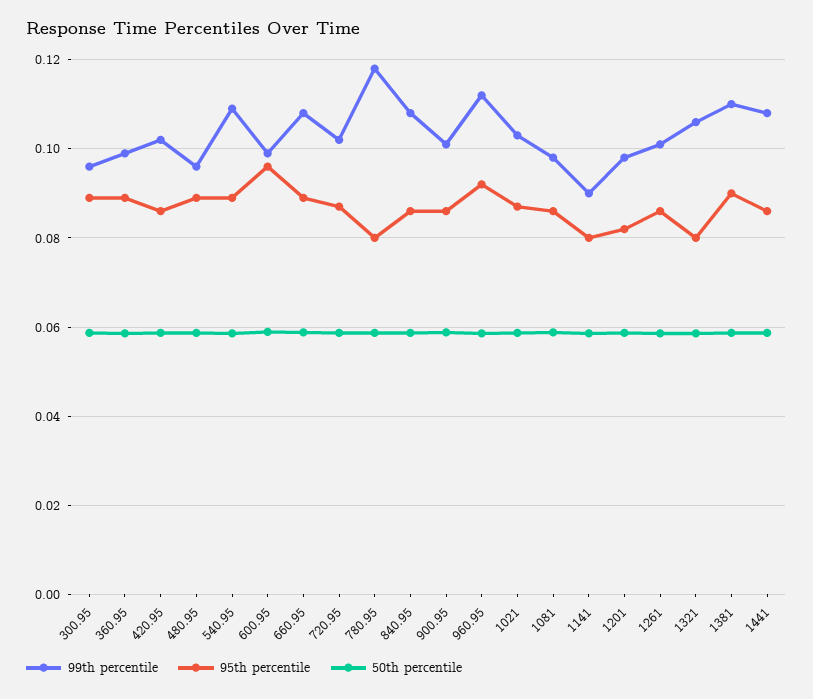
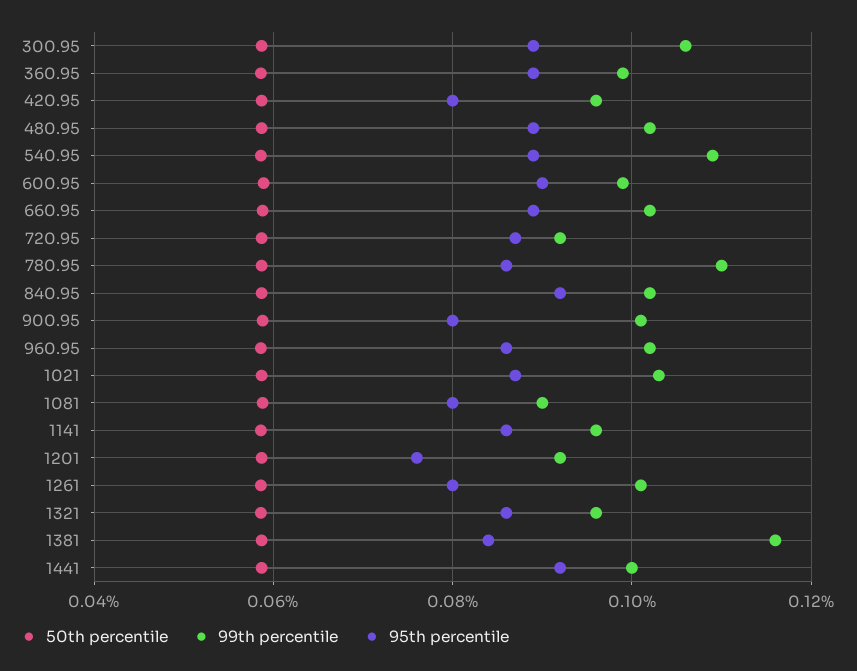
  {
    "99th percentile": {
-     "300.95": 0.096,
+     "300.95": 0.106,
      "360.95": 0.1,
-     "420.95": 0.102,
+     "420.95": 0.096,
-     "480.95": 0.096,
+     "480.95": 0.102,
      "540.95": 0.11,
      "600.95": 0.1,
-     "660.95": 0.108,
+     "660.95": 0.102,
-     "720.95": 0.102,
+     "720.95": 0.092,
-     "780.95": 0.118,
+     "780.95": 0.11,
-     "840.95": 0.108,
+     "840.95": 0.102,
      "900.95": 0.102,
-     "960.95": 0.112,
+     "960.95": 0.102,
      "1021": 0.104,
-     "1081": 0.098,
+     "1081": 0.09,
-     "1141": 0.09,
+     "1141": 0.096,
-     "1201": 0.098,
+     "1201": 0.092,
      "1261": 0.102,
-     "1321": 0.106,
+     "1321": 0.096,
-     "1381": 0.11,
+     "1381": 0.116,
-     "1441": 0.108
+     "1441": 0.1
    },
    "95th percentile": {
      "300.95": 0.09,
      "360.95": 0.09,
-     "420.95": 0.086,
+     "420.95": 0.08,
      "480.95": 0.09,
      "540.95": 0.09,
-     "600.95": 0.096,
+     "600.95": 0.09,
      "660.95": 0.09,
      "720.95": 0.088,
-     "780.95": 0.08,
+     "780.95": 0.086,
-     "840.95": 0.086,
+     "840.95": 0.092,
-     "900.95": 0.086,
+     "900.95": 0.08,
-     "960.95": 0.092,
+     "960.95": 0.086,
      "1021": 0.088,
-     "1081": 0.086,
+     "1081": 0.08,
-     "1141": 0.08,
+     "1141": 0.086,
-     "1201": 0.082,
+     "1201": 0.076,
-     "1261": 0.086,
+     "1261": 0.08,
-     "1321": 0.08,
+     "1321": 0.086,
-     "1381": 0.09,
+     "1381": 0.084,
-     "1441": 0.086
+     "1441": 0.092
    },
    "50th percentile": {
      "300.95": 0.058,
      "360.95": 0.058,
      "420.95": 0.058,
      "480.95": 0.058,
      "540.95": 0.058,
      "600.95": 0.058,
      "660.95": 0.058,
      "720.95": 0.058,
      "780.95": 0.058,
      "840.95": 0.058,
      "900.95": 0.058,
      "960.95": 0.058,
      "1021": 0.058,
      "1081": 0.058,
      "1141": 0.058,
      "1201": 0.058,
      "1261": 0.058,
      "1321": 0.058,
      "1381": 0.058,
      "1441": 0.058
    }
  }

